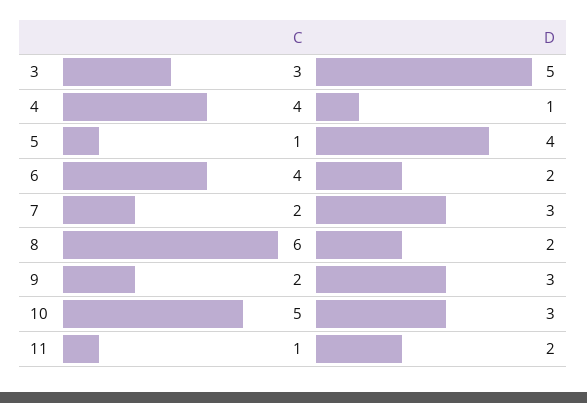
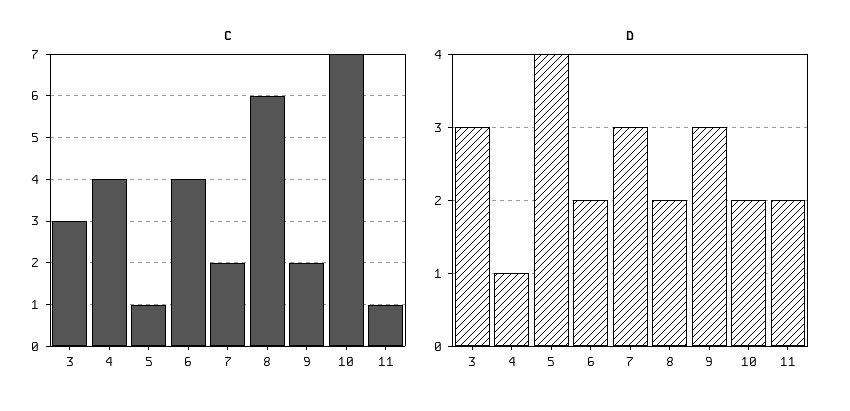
  {
    "C": {
      "3": 3,
      "4": 4,
      "5": 1,
      "6": 4,
      "7": 2,
      "8": 6,
      "9": 2,
-     "10": 5,
+     "10": 7,
      "11": 1
    },
    "D": {
-     "3": 5,
+     "3": 3,
      "4": 1,
      "5": 4,
      "6": 2,
      "7": 3,
      "8": 2,
      "9": 3,
-     "10": 3,
+     "10": 2,
      "11": 2
    }
  }

